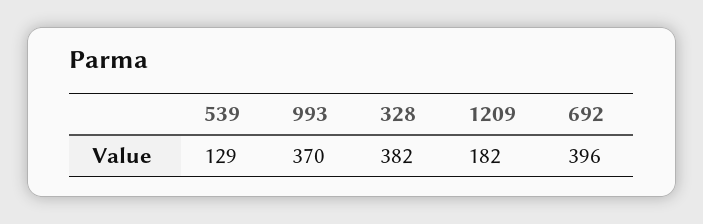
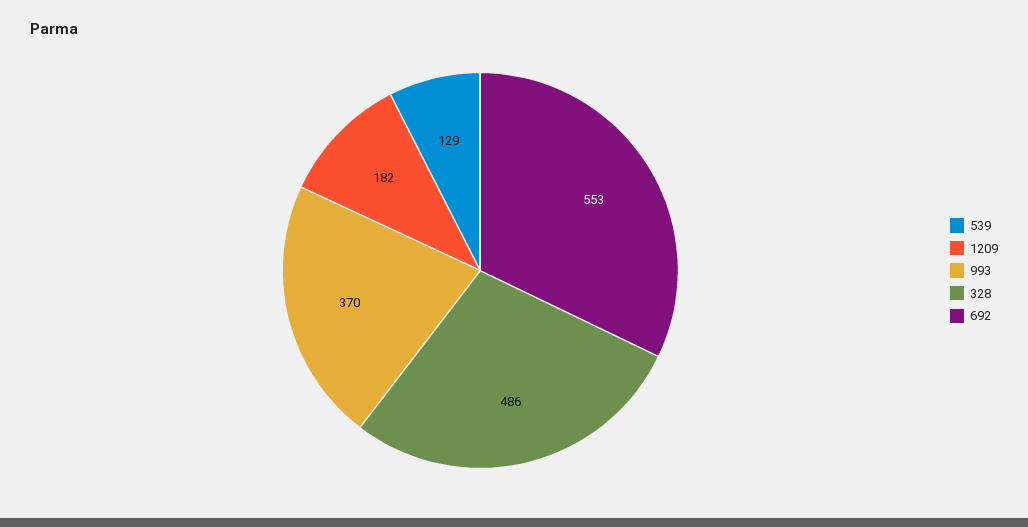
  {
    "539": 129,
    "993": 370,
-   "328": 382,
+   "328": 486,
    "1209": 182,
-   "692": 396
+   "692": 553
  }

